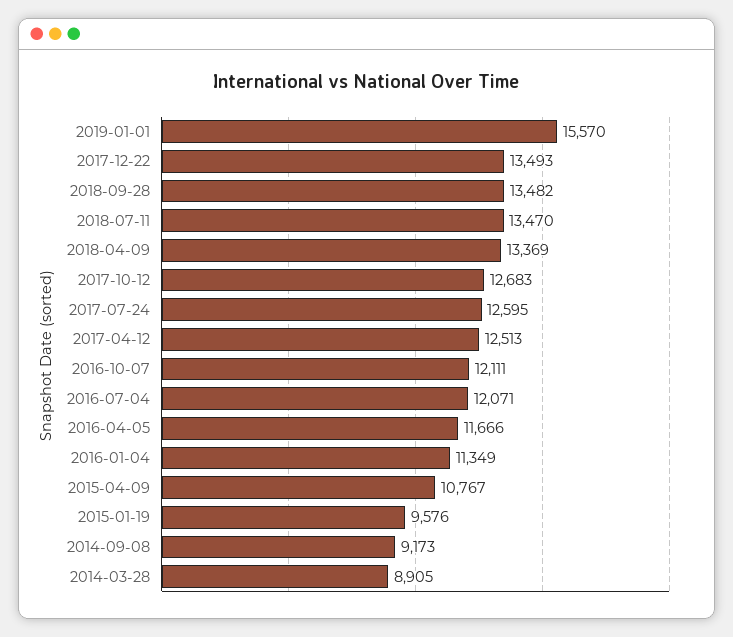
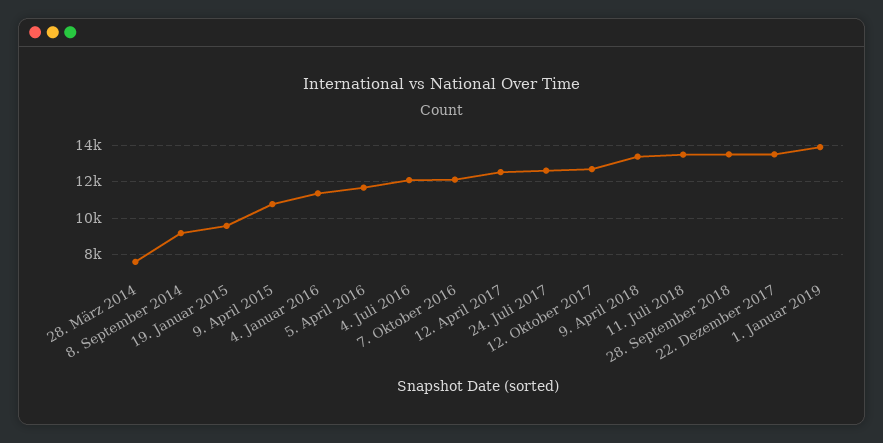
  {
-   "2019-01-01": 15570,
+   "2019-01-01": 14000,
    "2017-12-22": 13493,
    "2018-09-28": 13482,
    "2018-07-11": 13470,
    "2018-04-09": 13369,
    "2017-10-12": 12683,
    "2017-07-24": 12595,
    "2017-04-12": 12513,
    "2016-10-07": 12111,
    "2016-07-04": 12071,
    "2016-04-05": 11666,
    "2016-01-04": 11349,
    "2015-04-09": 10767,
    "2015-01-19": 9576,
    "2014-09-08": 9173,
-   "2014-03-28": 8905
+   "2014-03-28": 7500
  }

